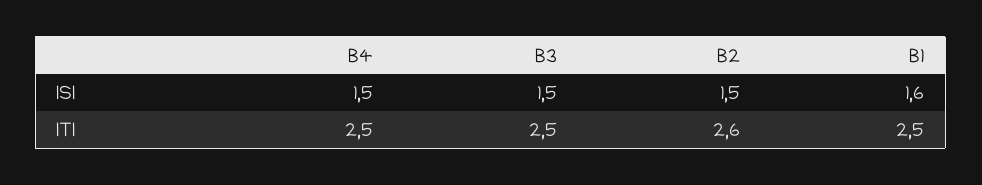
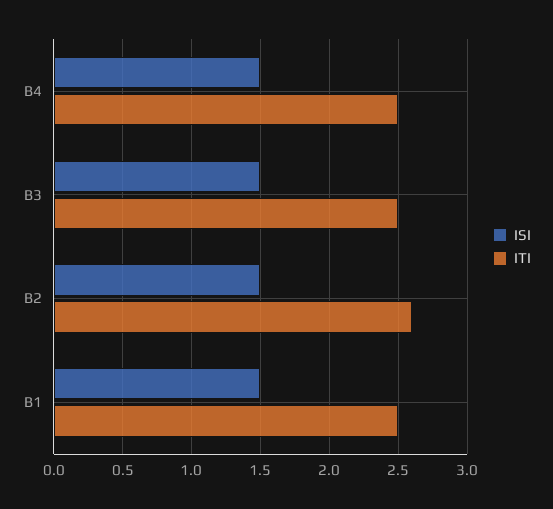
  {
    "ISI": {
      "B4": 1.5,
      "B3": 1.5,
      "B2": 1.5,
-     "B1": 1.6
+     "B1": 1.5
    },
    "ITI": {
      "B4": 2.5,
      "B3": 2.5,
      "B2": 2.6,
      "B1": 2.5
    }
  }

